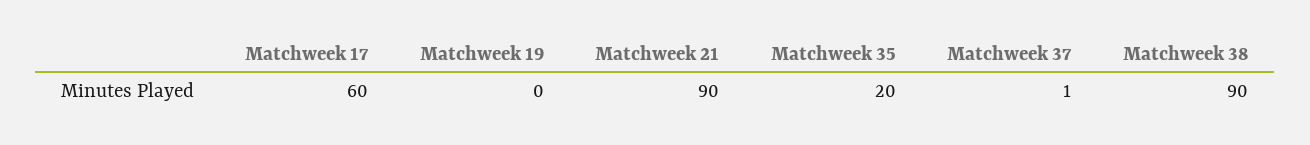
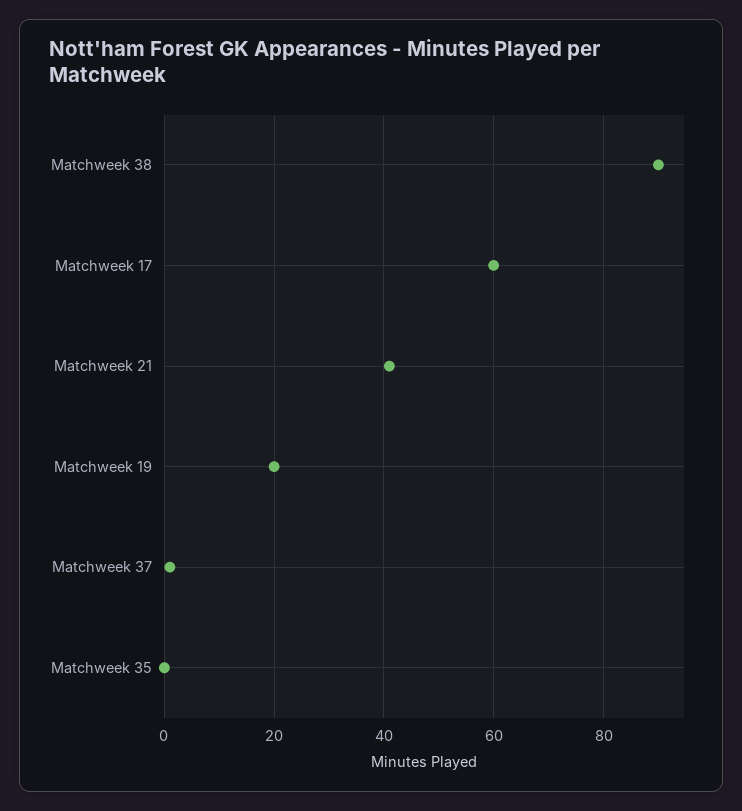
  {
    "Matchweek 17": 60,
-   "Matchweek 19": 0,
+   "Matchweek 19": 20,
-   "Matchweek 21": 90,
+   "Matchweek 21": 40,
-   "Matchweek 35": 20,
+   "Matchweek 35": 0,
    "Matchweek 37": 1,
    "Matchweek 38": 90
  }

